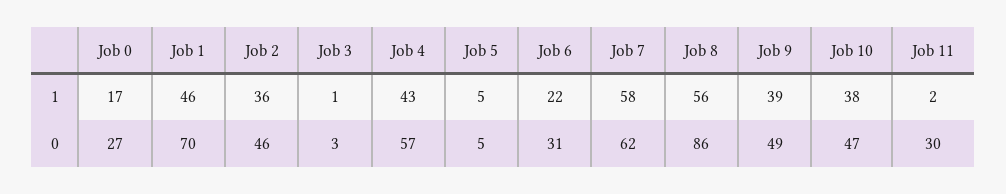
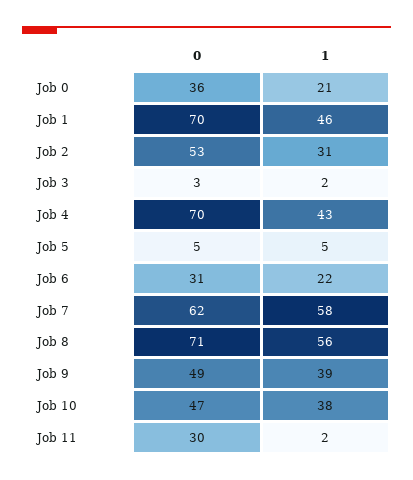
  {
    "Job 0": {
-     "1": 17,
+     "1": 21,
-     "0": 27
+     "0": 36
    },
    "Job 1": {
      "1": 46,
      "0": 70
    },
    "Job 2": {
-     "1": 36,
+     "1": 31,
-     "0": 46
+     "0": 53
    },
    "Job 3": {
-     "1": 1,
+     "1": 2,
      "0": 3
    },
    "Job 4": {
      "1": 43,
-     "0": 57
+     "0": 70
    },
    "Job 5": {
      "1": 5,
      "0": 5
    },
    "Job 6": {
      "1": 22,
      "0": 31
    },
    "Job 7": {
      "1": 58,
      "0": 62
    },
    "Job 8": {
      "1": 56,
-     "0": 86
+     "0": 71
    },
    "Job 9": {
      "1": 39,
      "0": 49
    },
    "Job 10": {
      "1": 38,
      "0": 47
    },
    "Job 11": {
      "1": 2,
      "0": 30
    }
  }

